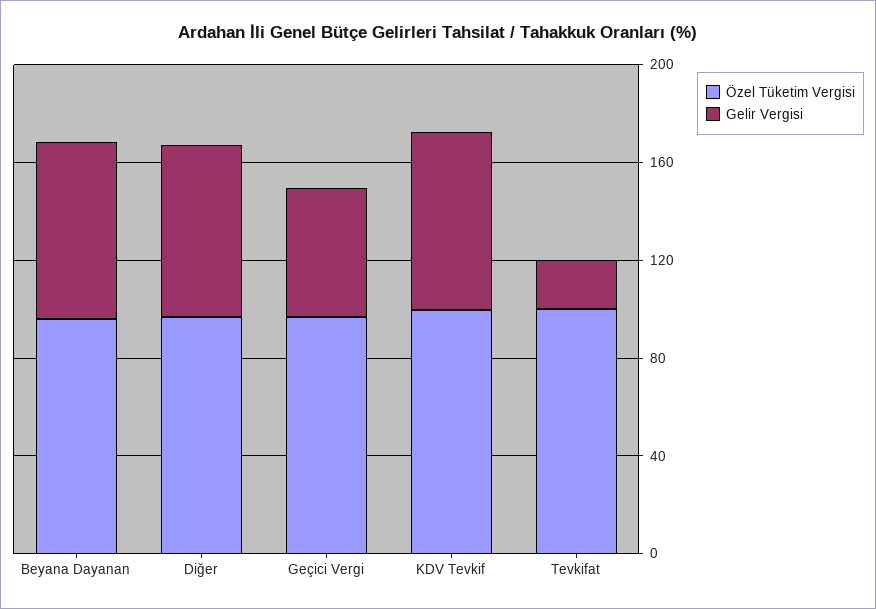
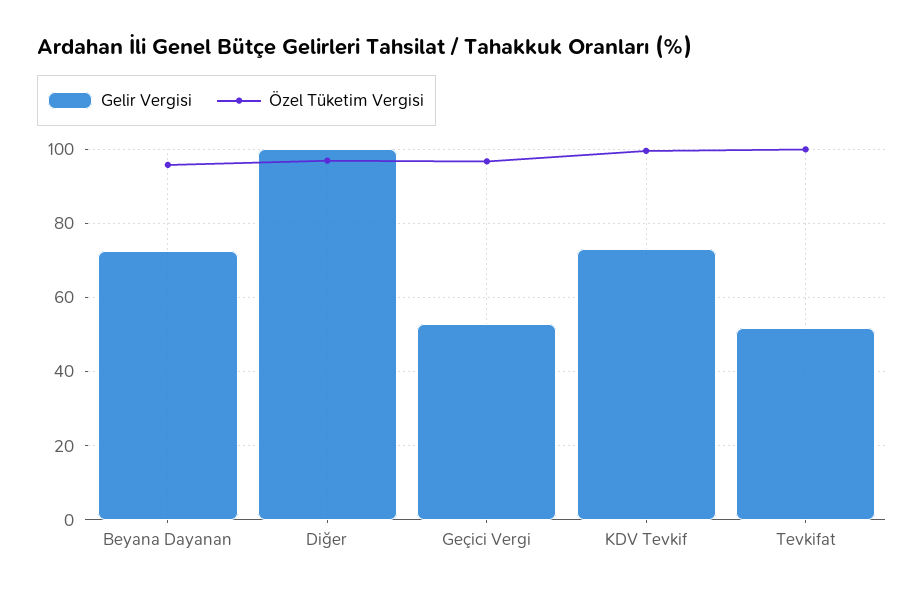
  {
    "Özel Tüketim Vergisi": {
      "Beyana Dayanan": 96,
      "Diğer": 96,
      "Geçici Vergi": 96,
      "KDV Tevkif": 100,
      "Tevkifat": 100
    },
    "Gelir Vergisi": {
      "Beyana Dayanan": 72,
-     "Diğer": 70,
+     "Diğer": 100,
      "Geçici Vergi": 52,
      "KDV Tevkif": 74,
-     "Tevkifat": 20
+     "Tevkifat": 52
    }
  }

